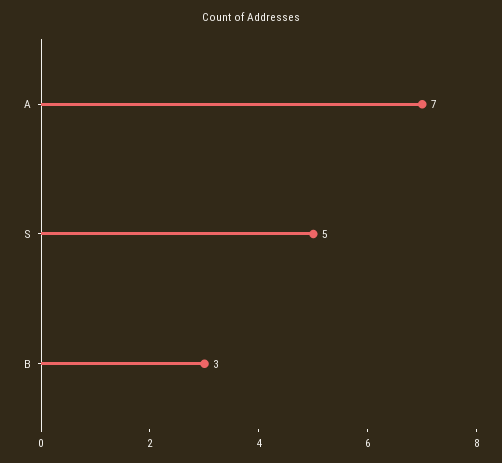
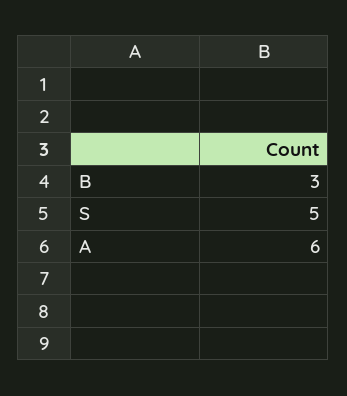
  {
-   "A": 7,
+   "A": 6,
    "S": 5,
    "B": 3
  }

